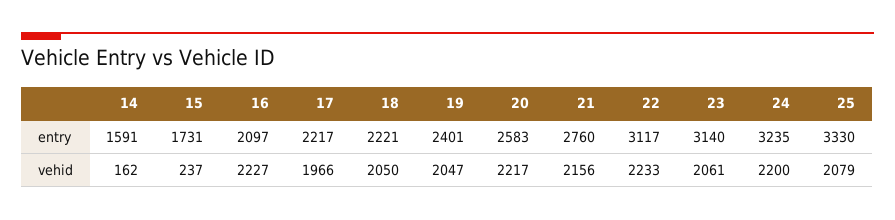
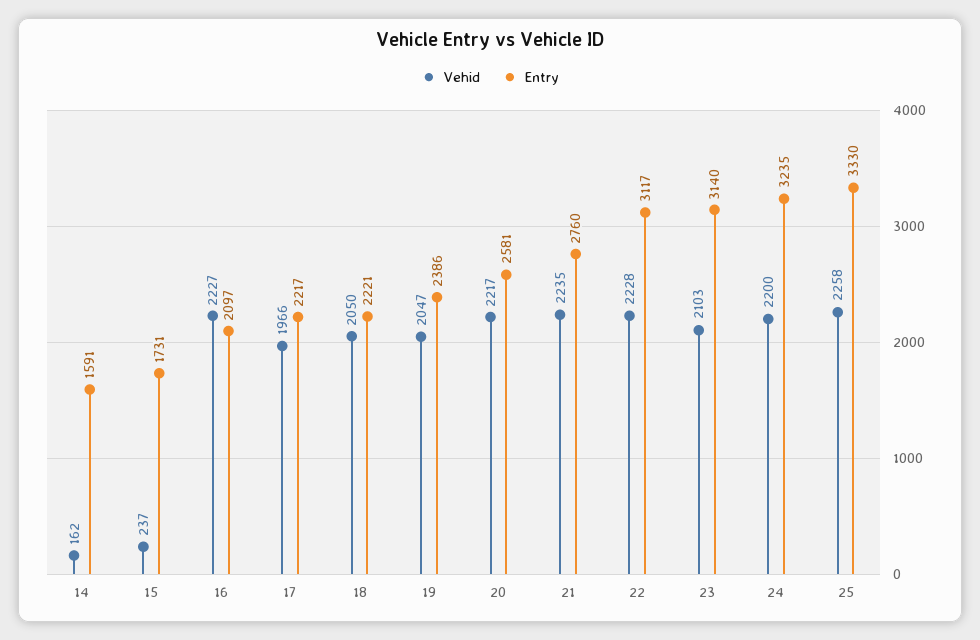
  {
    "entry": {
      "14": 1591,
      "15": 1731,
      "16": 2097,
      "17": 2217,
      "18": 2221,
-     "19": 2401,
+     "19": 2386,
-     "20": 2583,
+     "20": 2581,
      "21": 2760,
      "22": 3117,
      "23": 3140,
      "24": 3235,
      "25": 3330
    },
    "vehid": {
      "14": 162,
      "15": 237,
      "16": 2227,
      "17": 1966,
      "18": 2050,
      "19": 2047,
      "20": 2217,
-     "21": 2156,
+     "21": 2235,
-     "22": 2233,
+     "22": 2228,
-     "23": 2061,
+     "23": 2103,
      "24": 2200,
-     "25": 2079
+     "25": 2258
    }
  }

